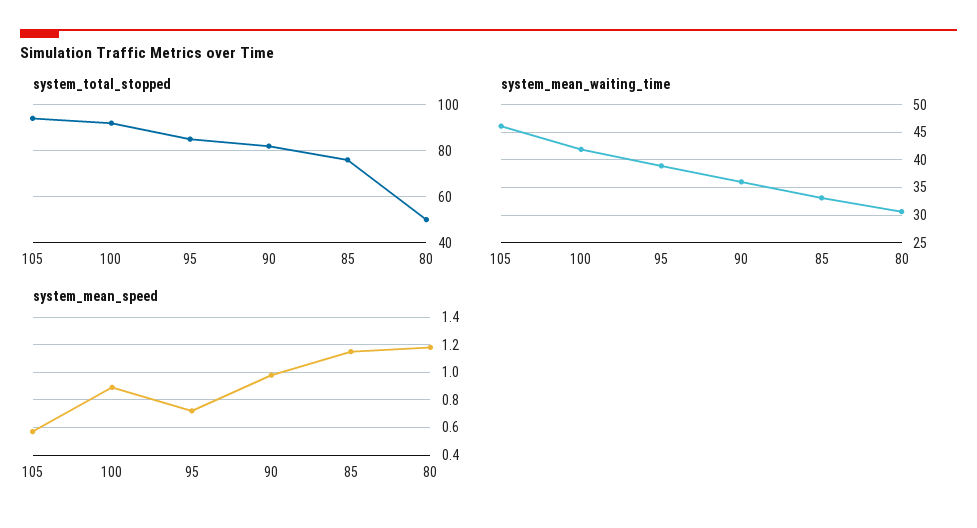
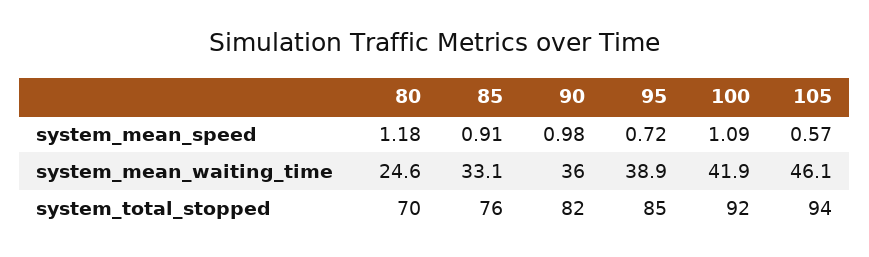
  {
    "system_total_stopped": {
      "105": 94,
      "100": 92,
      "95": 85,
      "90": 82,
      "85": 76,
-     "80": 50
+     "80": 70
    },
    "system_mean_waiting_time": {
      "105": 46.1,
      "100": 41.9,
      "95": 38.9,
      "90": 36,
      "85": 33.1,
-     "80": 30
+     "80": 24.6
    },
    "system_mean_speed": {
      "105": 0.57,
-     "100": 0.9,
+     "100": 1.09,
      "95": 0.72,
      "90": 0.98,
-     "85": 1.15,
+     "85": 0.91,
      "80": 1.18
    }
  }

